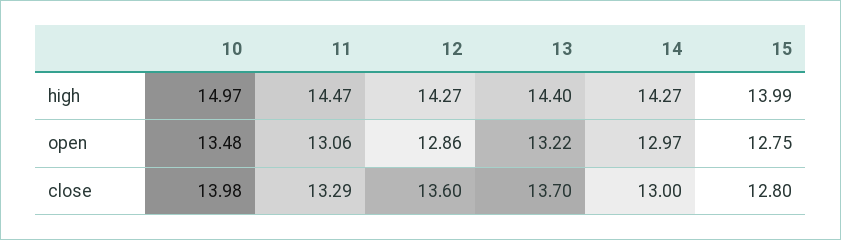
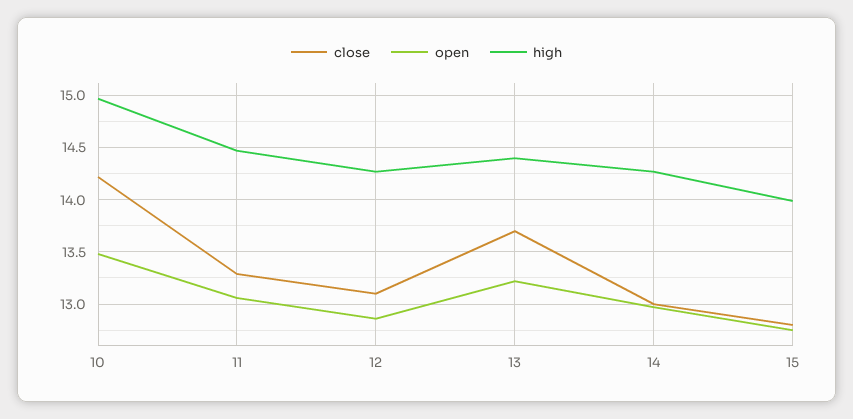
  {
    "high": {
      "10": 14.97,
      "11": 14.47,
      "12": 14.27,
      "13": 14.4,
      "14": 14.27,
      "15": 13.99
    },
    "open": {
      "10": 13.48,
      "11": 13.06,
      "12": 12.86,
      "13": 13.22,
      "14": 12.97,
      "15": 12.75
    },
    "close": {
-     "10": 13.98,
+     "10": 14.2,
      "11": 13.29,
-     "12": 13.6,
+     "12": 13.1,
      "13": 13.7,
      "14": 13,
      "15": 12.8
    }
  }

